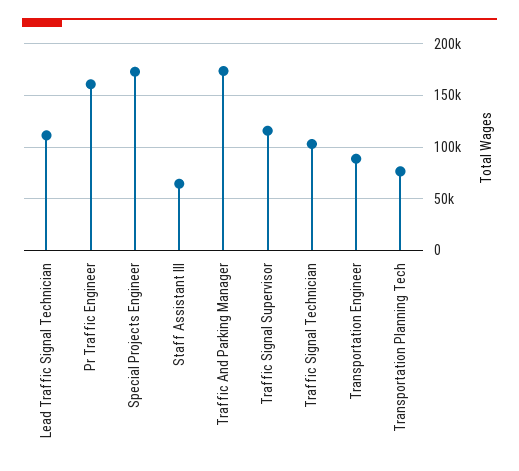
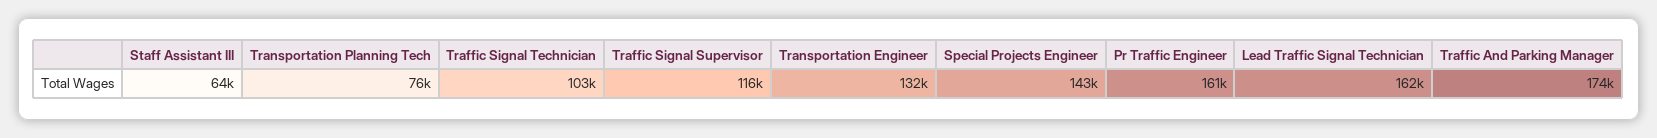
  {
-   "Lead Traffic Signal Technician": 110000,
+   "Lead Traffic Signal Technician": 162000,
    "Pr Traffic Engineer": 161000,
-   "Special Projects Engineer": 170000,
+   "Special Projects Engineer": 143000,
    "Staff Assistant III": 64000,
    "Traffic And Parking Manager": 174000,
    "Traffic Signal Supervisor": 116000,
    "Traffic Signal Technician": 103000,
-   "Transportation Engineer": 90000,
+   "Transportation Engineer": 132000,
    "Transportation Planning Tech": 76000
  }

